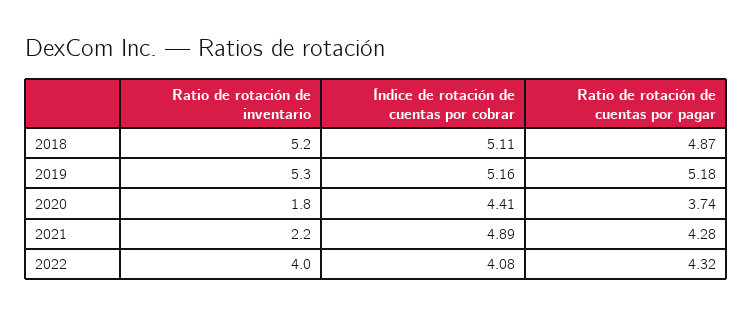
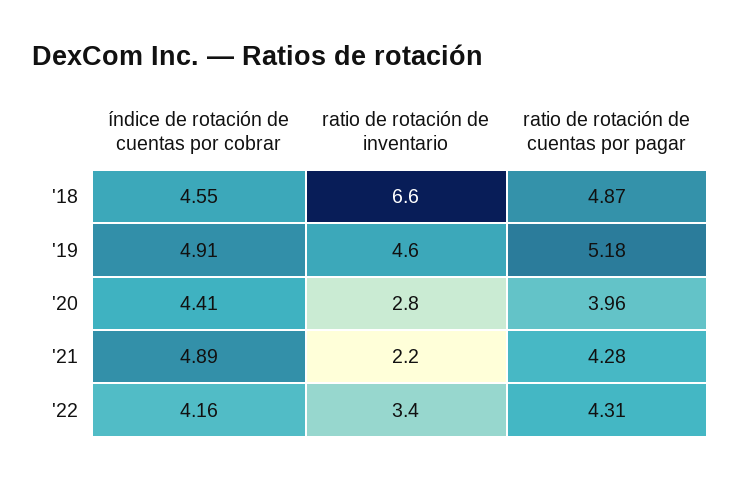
  {
    "Ratio de rotación de inventario": {
-     "2018": 5.2,
+     "2018": 6.6,
-     "2019": 5.3,
+     "2019": 4.6,
-     "2020": 1.8,
+     "2020": 2.8,
      "2021": 2.2,
-     "2022": 4
+     "2022": 3.4
    },
    "Índice de rotación de cuentas por cobrar": {
-     "2018": 5.11,
+     "2018": 4.55,
-     "2019": 5.16,
+     "2019": 4.91,
      "2020": 4.41,
      "2021": 4.89,
-     "2022": 4.08
+     "2022": 4.16
    },
    "Ratio de rotación de cuentas por pagar": {
      "2018": 4.87,
      "2019": 5.18,
-     "2020": 3.74,
+     "2020": 3.96,
      "2021": 4.28,
-     "2022": 4.32
+     "2022": 4.31
    }
  }

